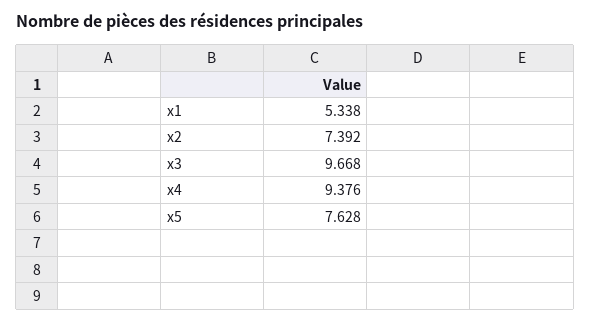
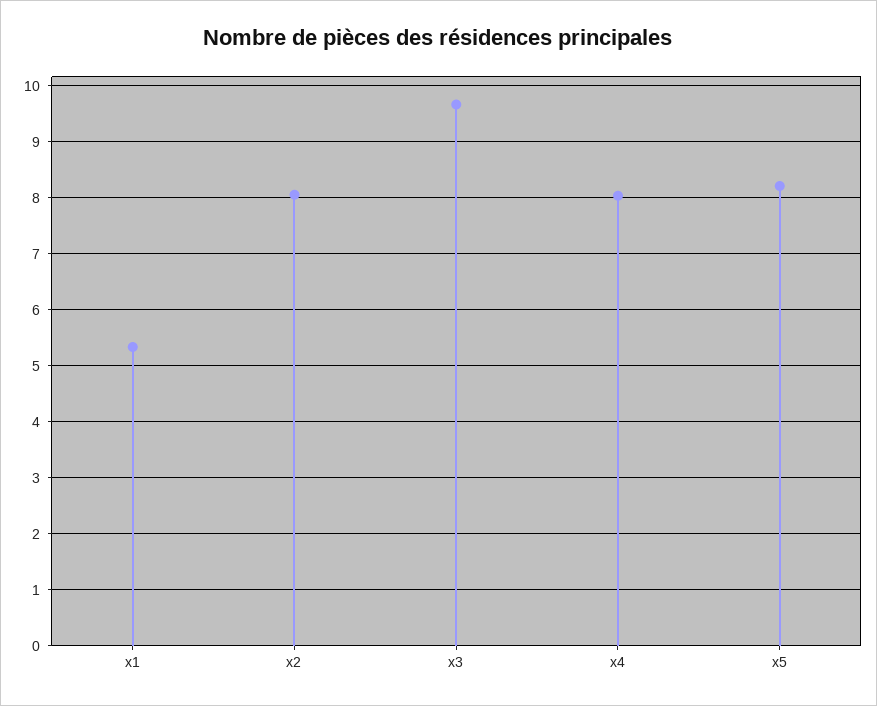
  {
    "x1": 5.338,
-   "x2": 7.392,
+   "x2": 8,
    "x3": 9.668,
-   "x4": 9.376,
+   "x4": 8,
-   "x5": 7.628
+   "x5": 8.2
  }

